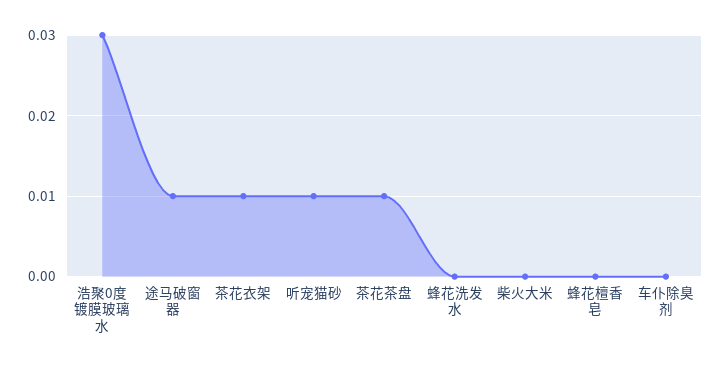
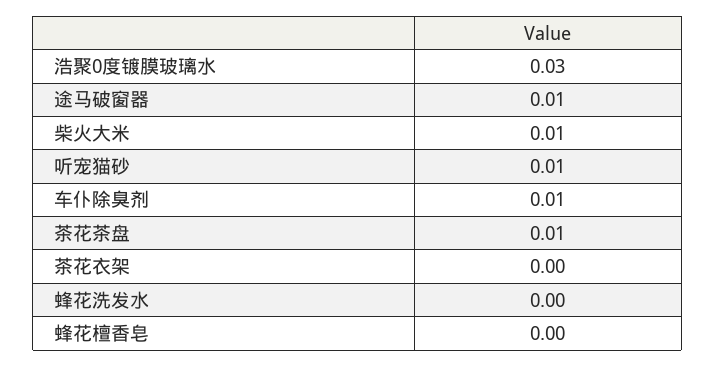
  {
    "浩聚0度镀膜玻璃水": 0.03,
    "途马破窗器": 0.01,
-   "茶花衣架": 0.01,
+   "茶花衣架": 0,
    "听宠猫砂": 0.01,
    "茶花茶盘": 0.01,
    "蜂花洗发水": 0,
-   "柴火大米": 0,
+   "柴火大米": 0.01,
    "蜂花檀香皂": 0,
-   "车仆除臭剂": 0
+   "车仆除臭剂": 0.01
  }

